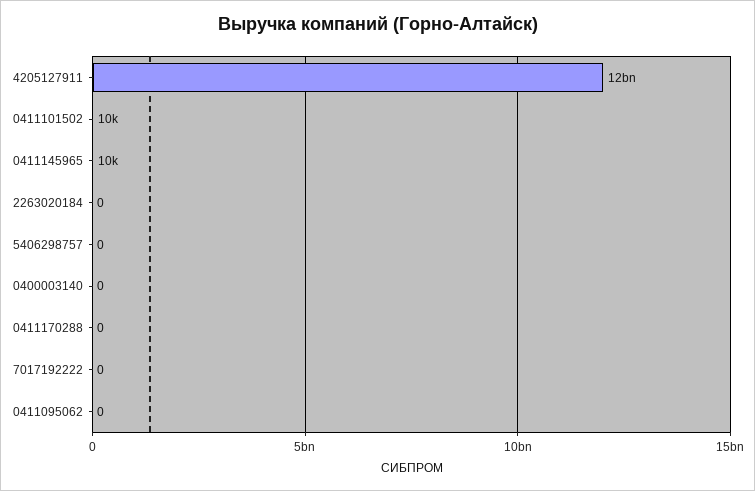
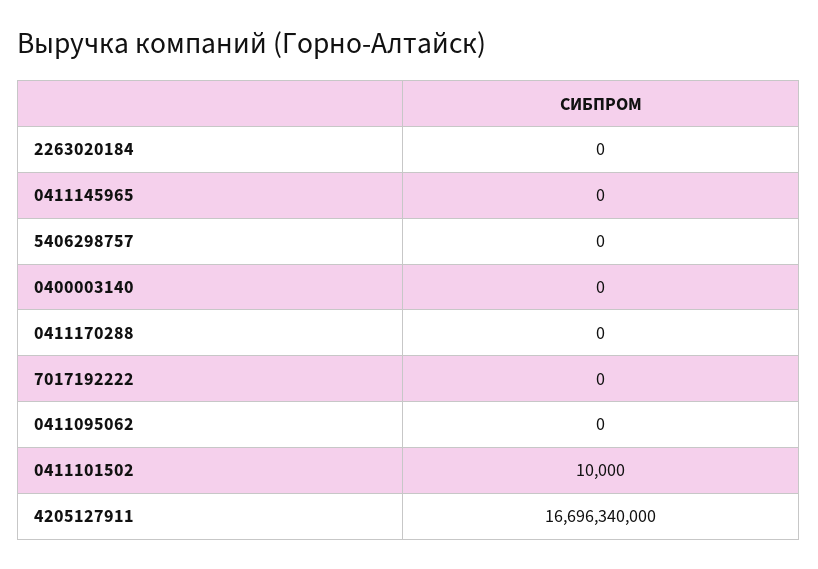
  {
-   "4205127911": 12000000000,
+   "4205127911": 16696340000,
    "0411101502": 10000,
-   "0411145965": 10000,
+   "0411145965": 0,
    "2263020184": 0,
    "5406298757": 0,
    "0400003140": 0,
    "0411170288": 0,
    "7017192222": 0,
    "0411095062": 0
  }

